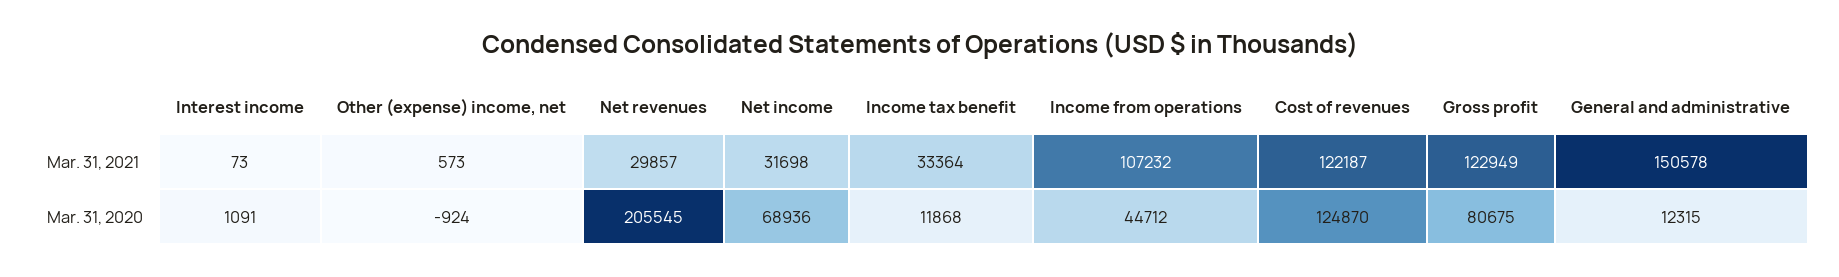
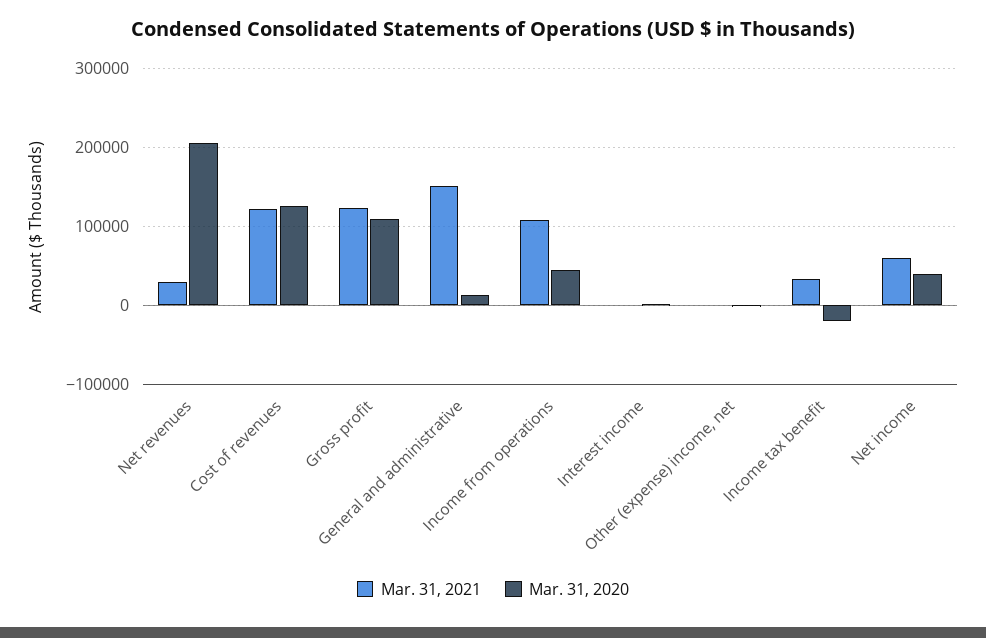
  {
    "Mar. 31, 2021": {
      "Interest income": 73,
      "Other (expense) income, net": 573,
      "Net revenues": 29857,
-     "Net income": 31698,
+     "Net income": 60000,
      "Income tax benefit": 33364,
      "Income from operations": 107232,
      "Cost of revenues": 122187,
      "Gross profit": 122949,
      "General and administrative": 150578
    },
    "Mar. 31, 2020": {
      "Interest income": 1091,
      "Other (expense) income, net": -924,
      "Net revenues": 205545,
-     "Net income": 68936,
+     "Net income": 40000,
-     "Income tax benefit": 11868,
+     "Income tax benefit": -20000,
      "Income from operations": 44712,
      "Cost of revenues": 124870,
-     "Gross profit": 80675,
+     "Gross profit": 110000,
      "General and administrative": 12315
    }
  }

